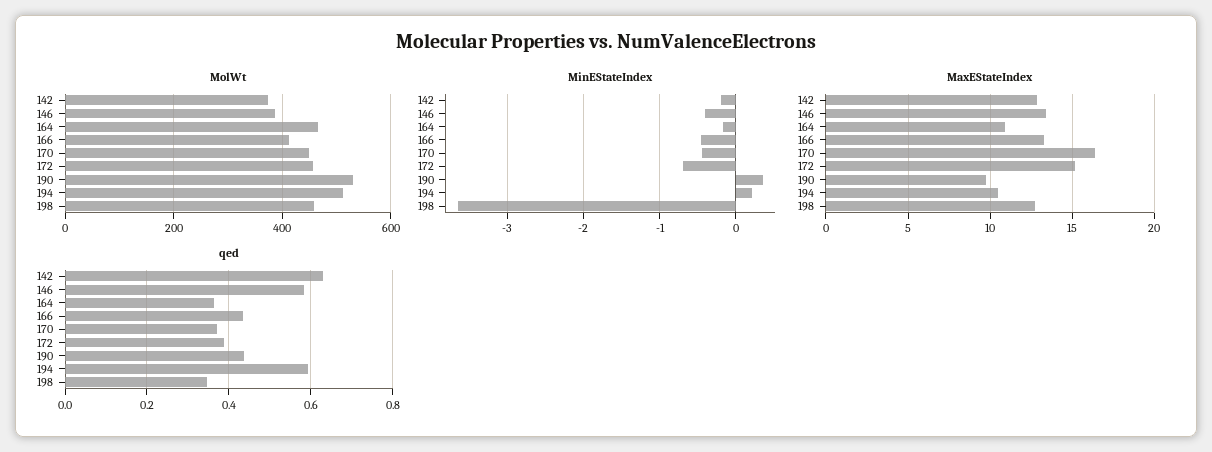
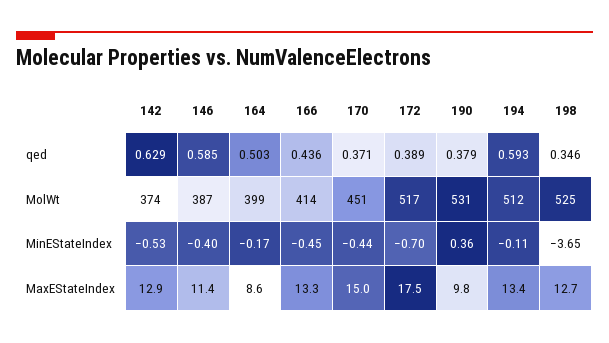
  {
    "MolWt": {
      "142": 374,
      "146": 387,
-     "164": 460,
+     "164": 399,
      "166": 414,
      "170": 451,
-     "172": 460,
+     "172": 517,
      "190": 531,
      "194": 512,
-     "198": 460
+     "198": 525
    },
    "MinEStateIndex": {
-     "142": -0.2,
+     "142": -0.53,
      "146": -0.4,
      "164": -0.17,
      "166": -0.45,
      "170": -0.44,
      "172": -0.7,
      "190": 0.36,
-     "194": 0.2,
+     "194": -0.11,
      "198": -3.65
    },
    "MaxEStateIndex": {
      "142": 12.9,
-     "146": 13.5,
+     "146": 11.4,
-     "164": 11,
+     "164": 8.6,
      "166": 13.3,
-     "170": 16.5,
+     "170": 15,
-     "172": 15,
+     "172": 17.5,
      "190": 9.8,
-     "194": 10.5,
+     "194": 13.4,
      "198": 12.7
    },
    "qed": {
      "142": 0.629,
      "146": 0.585,
-     "164": 0.36,
+     "164": 0.503,
      "166": 0.436,
      "170": 0.371,
      "172": 0.389,
-     "190": 0.44,
+     "190": 0.379,
      "194": 0.593,
      "198": 0.346
    }
  }

